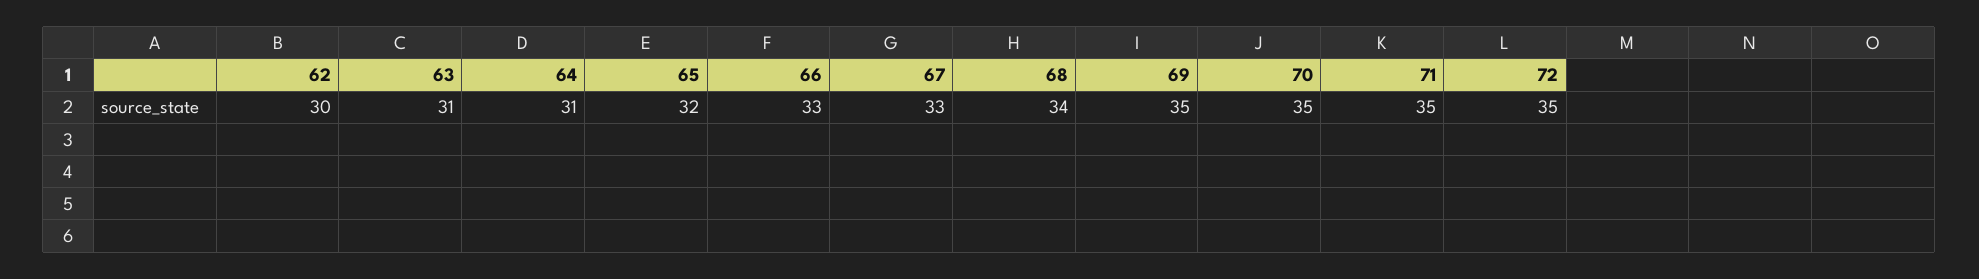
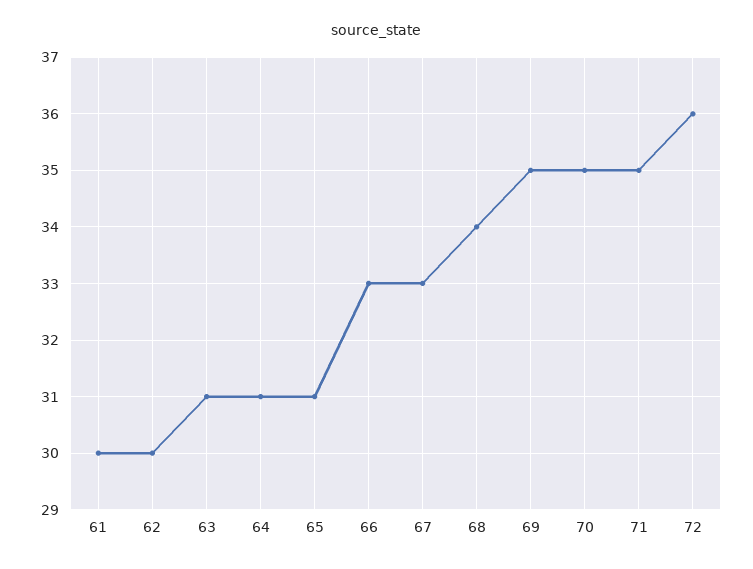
  {
    "62": 30,
    "63": 31,
    "64": 31,
-   "65": 32,
+   "65": 31,
    "66": 33,
    "67": 33,
    "68": 34,
    "69": 35,
    "70": 35,
    "71": 35,
-   "72": 35
+   "72": 36,
+   "61": 30
  }

